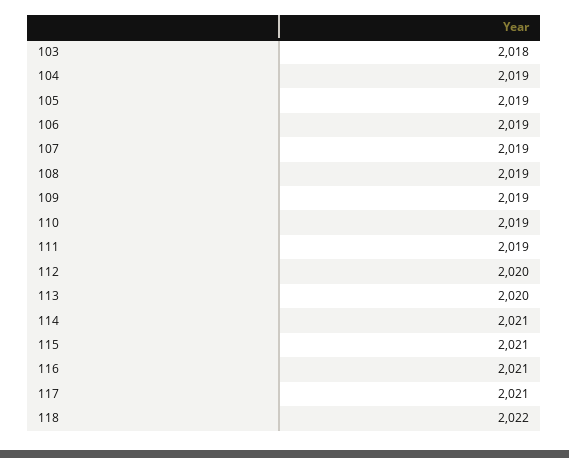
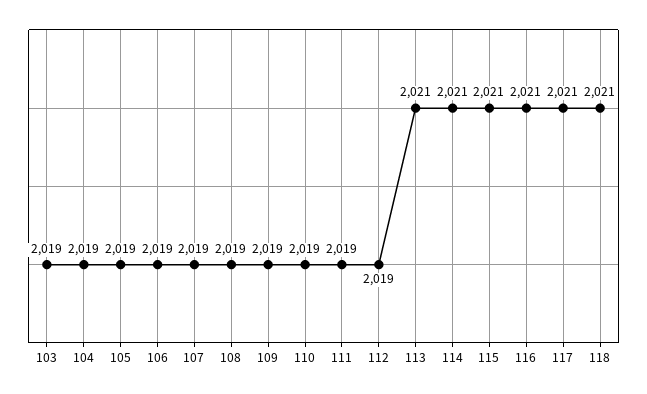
  {
-   "103": 2018,
+   "103": 2019,
    "104": 2019,
    "105": 2019,
    "106": 2019,
    "107": 2019,
    "108": 2019,
    "109": 2019,
    "110": 2019,
    "111": 2019,
-   "112": 2020,
+   "112": 2019,
-   "113": 2020,
+   "113": 2021,
    "114": 2021,
    "115": 2021,
    "116": 2021,
    "117": 2021,
-   "118": 2022
+   "118": 2021
  }

